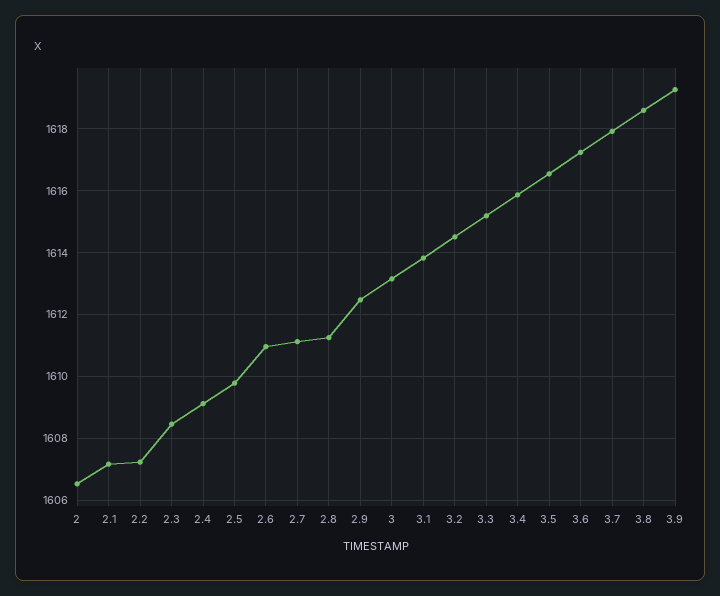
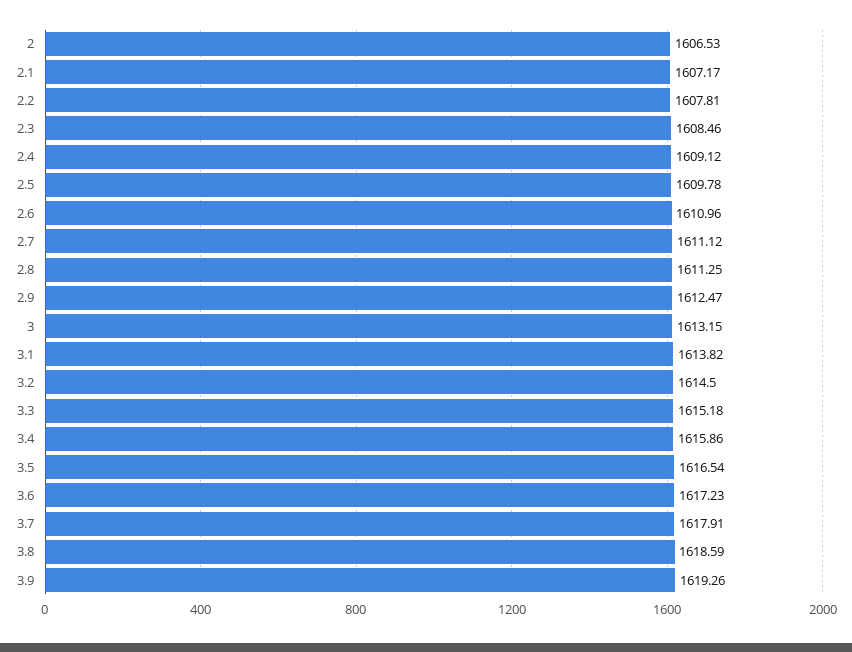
  {
    "2": 1606.53,
    "2.1": 1607.17,
-   "2.2": 1607.2,
+   "2.2": 1607.81,
    "2.3": 1608.46,
    "2.4": 1609.12,
    "2.5": 1609.78,
    "2.6": 1610.96,
    "2.7": 1611.12,
    "2.8": 1611.25,
    "2.9": 1612.47,
    "3": 1613.15,
    "3.1": 1613.82,
    "3.2": 1614.5,
    "3.3": 1615.18,
    "3.4": 1615.86,
    "3.5": 1616.54,
    "3.6": 1617.23,
    "3.7": 1617.91,
    "3.8": 1618.59,
    "3.9": 1619.26
  }

